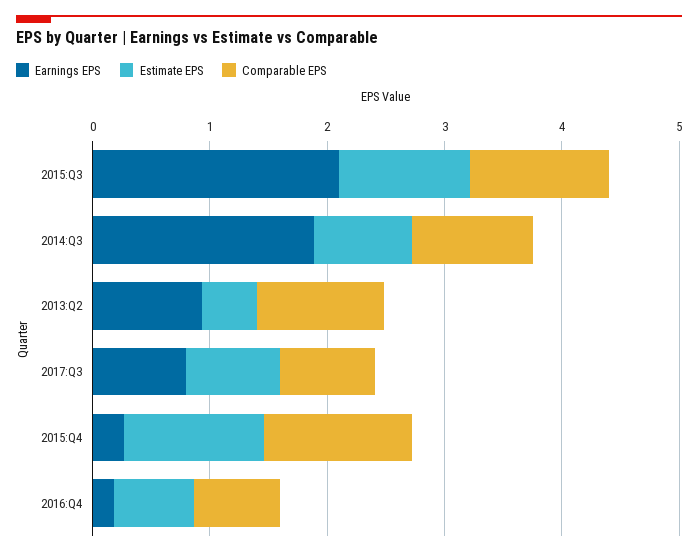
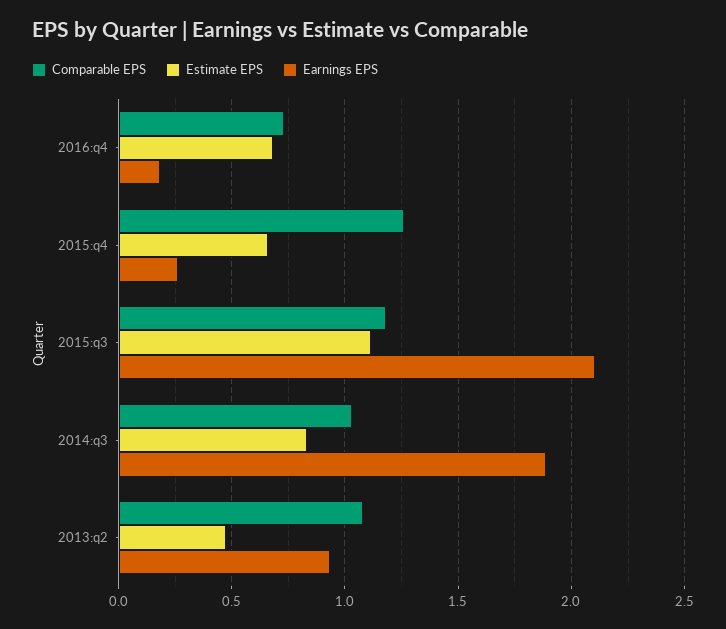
  {
    "Earnings EPS": {
      "2015:Q3": 2.1,
      "2014:Q3": 1.9,
      "2013:Q2": 0.95,
-     "2017:Q3": 0.8,
      "2015:Q4": 0.25,
      "2016:Q4": 0.2
    },
    "Estimate EPS": {
      "2015:Q3": 1.1,
      "2014:Q3": 0.85,
      "2013:Q2": 0.45,
-     "2017:Q3": 0.8,
-     "2015:Q4": 1.2,
+     "2015:Q4": 0.65,
      "2016:Q4": 0.7
    },
    "Comparable EPS": {
      "2015:Q3": 1.2,
      "2014:Q3": 1.05,
      "2013:Q2": 1.1,
-     "2017:Q3": 0.8,
      "2015:Q4": 1.25,
      "2016:Q4": 0.75
    }
  }

